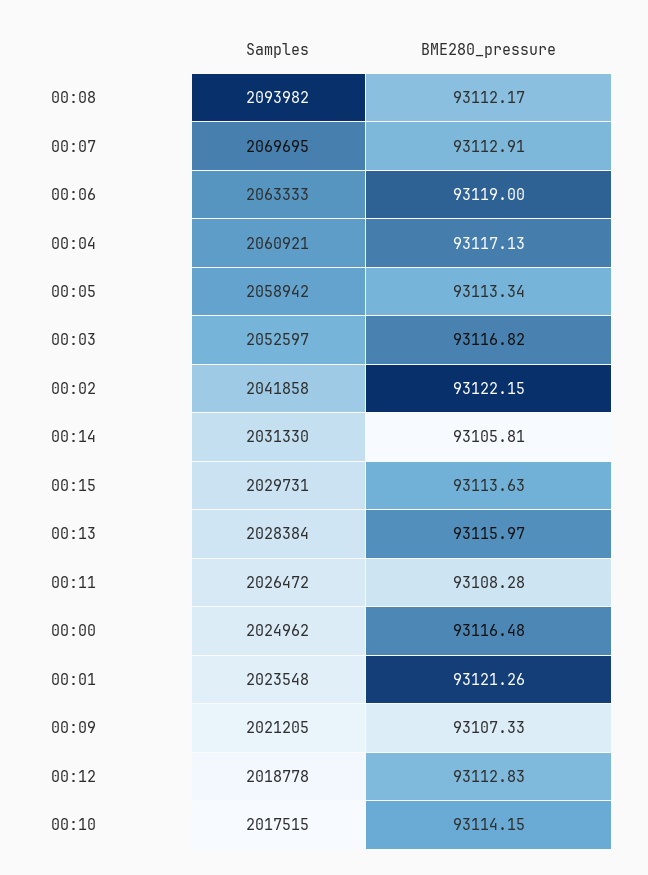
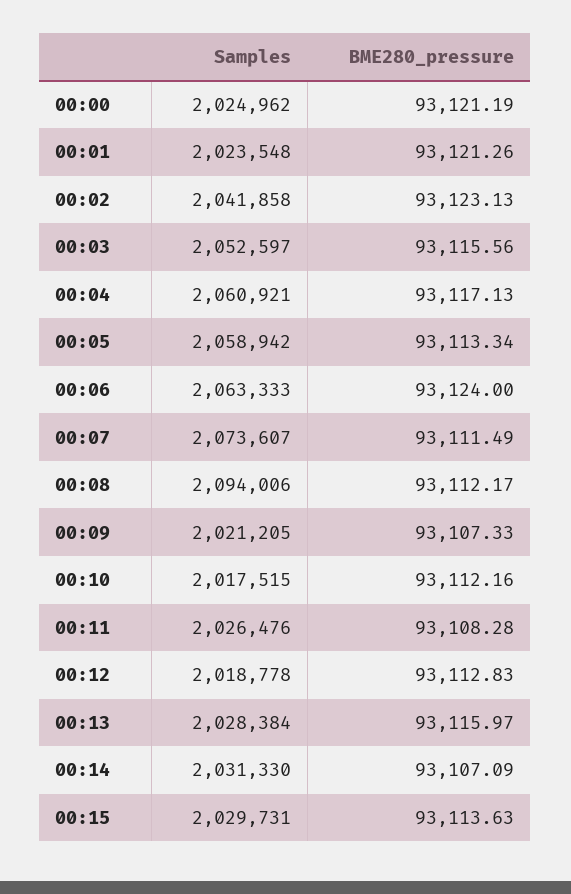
  {
    "Samples": {
-     "00:08": 2093982,
+     "00:08": 2094006,
-     "00:07": 2069695,
+     "00:07": 2073607,
      "00:06": 2063333,
      "00:04": 2060921,
      "00:05": 2058942,
      "00:03": 2052597,
      "00:02": 2041858,
      "00:14": 2031330,
      "00:15": 2029731,
      "00:13": 2028384,
-     "00:11": 2026472,
+     "00:11": 2026476,
      "00:00": 2024962,
      "00:01": 2023548,
      "00:09": 2021205,
      "00:12": 2018778,
      "00:10": 2017515
    },
    "BME280_pressure": {
      "00:08": 93112.17,
-     "00:07": 93112.91,
+     "00:07": 93111.49,
-     "00:06": 93119,
+     "00:06": 93124,
      "00:04": 93117.13,
      "00:05": 93113.34,
-     "00:03": 93116.82,
+     "00:03": 93115.56,
-     "00:02": 93122.15,
+     "00:02": 93123.13,
-     "00:14": 93105.81,
+     "00:14": 93107.09,
      "00:15": 93113.63,
      "00:13": 93115.97,
      "00:11": 93108.28,
-     "00:00": 93116.48,
+     "00:00": 93121.19,
      "00:01": 93121.26,
      "00:09": 93107.33,
      "00:12": 93112.83,
-     "00:10": 93114.15
+     "00:10": 93112.16
    }
  }

